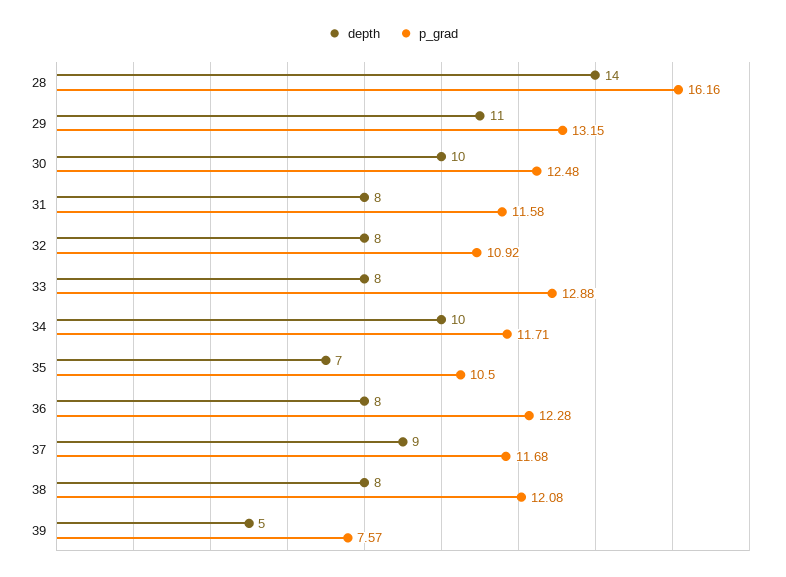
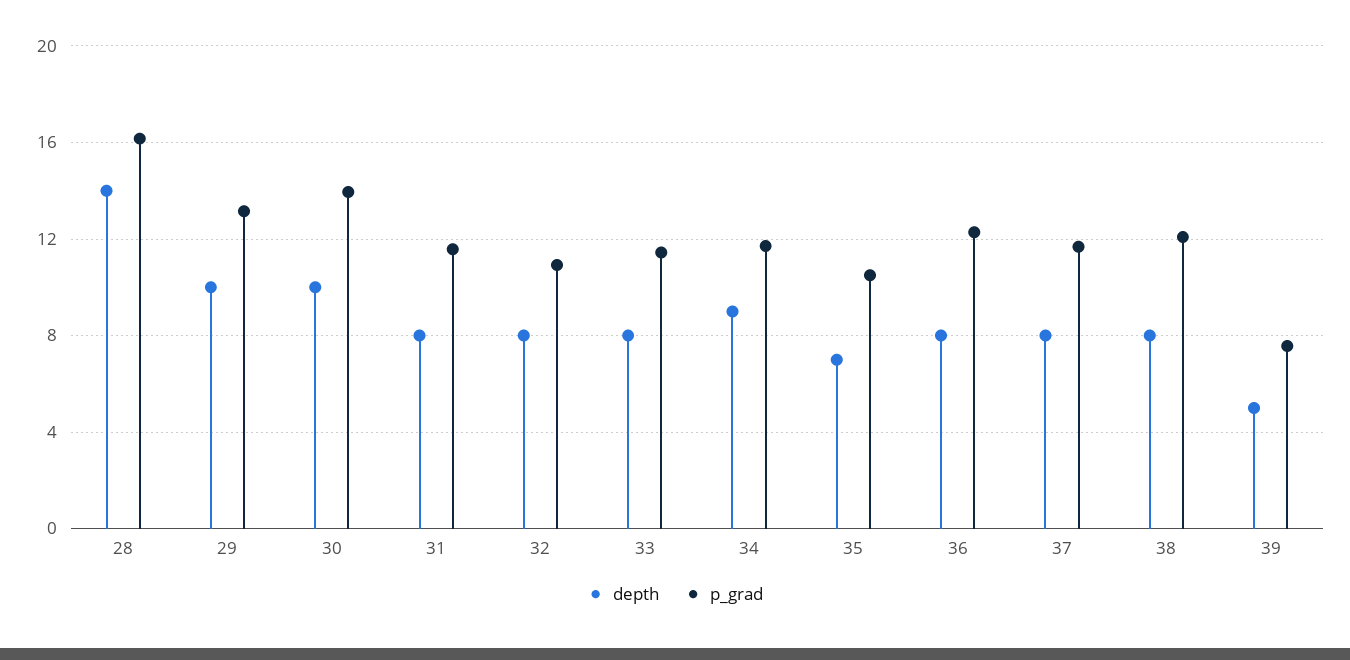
  {
    "depth": {
      "28": 14,
-     "29": 11,
+     "29": 10,
      "30": 10,
      "31": 8,
      "32": 8,
      "33": 8,
-     "34": 10,
+     "34": 9,
      "35": 7,
      "36": 8,
-     "37": 9,
+     "37": 8,
      "38": 8,
      "39": 5
    },
    "p_grad": {
      "28": 16.16,
      "29": 13.15,
-     "30": 12.48,
+     "30": 14,
      "31": 11.58,
      "32": 10.92,
-     "33": 12.88,
+     "33": 11.5,
      "34": 11.71,
      "35": 10.5,
      "36": 12.28,
      "37": 11.68,
      "38": 12.08,
      "39": 7.57
    }
  }

